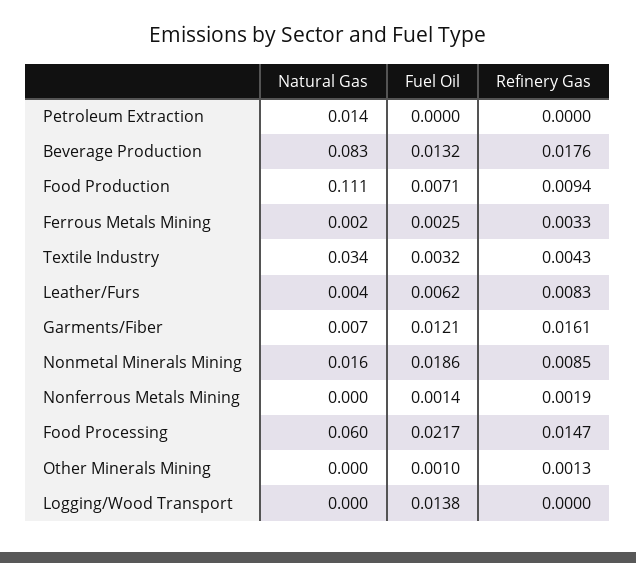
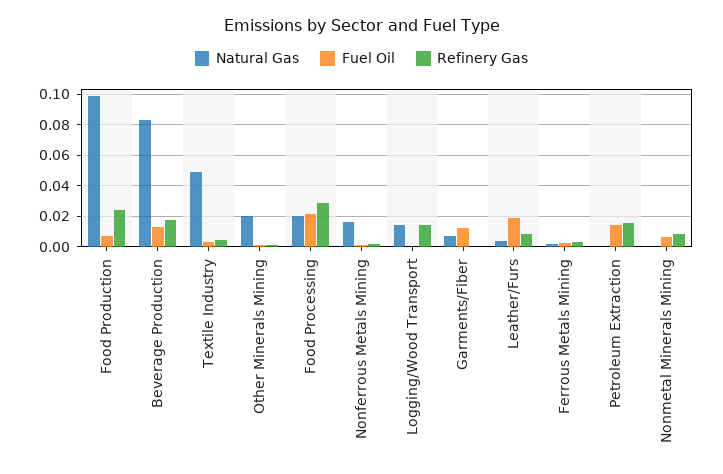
  {
    "Natural Gas": {
-     "Petroleum Extraction": 0.014,
+     "Petroleum Extraction": 0,
      "Beverage Production": 0.083,
-     "Food Production": 0.111,
+     "Food Production": 0.1,
      "Ferrous Metals Mining": 0.002,
-     "Textile Industry": 0.034,
+     "Textile Industry": 0.05,
      "Leather/Furs": 0.004,
      "Garments/Fiber": 0.007,
-     "Nonmetal Minerals Mining": 0.016,
+     "Nonmetal Minerals Mining": 0,
-     "Nonferrous Metals Mining": 0,
+     "Nonferrous Metals Mining": 0.015,
-     "Food Processing": 0.06,
+     "Food Processing": 0.02,
-     "Other Minerals Mining": 0,
+     "Other Minerals Mining": 0.02,
-     "Logging/Wood Transport": 0
+     "Logging/Wood Transport": 0.015
    },
    "Fuel Oil": {
-     "Petroleum Extraction": 0,
+     "Petroleum Extraction": 0.015,
      "Beverage Production": 0.0132,
      "Food Production": 0.0071,
      "Ferrous Metals Mining": 0.0025,
      "Textile Industry": 0.0032,
-     "Leather/Furs": 0.0062,
+     "Leather/Furs": 0.02,
      "Garments/Fiber": 0.0121,
-     "Nonmetal Minerals Mining": 0.0186,
+     "Nonmetal Minerals Mining": 0.005,
      "Nonferrous Metals Mining": 0.0014,
      "Food Processing": 0.0217,
      "Other Minerals Mining": 0.001,
-     "Logging/Wood Transport": 0.0138
+     "Logging/Wood Transport": 0
    },
    "Refinery Gas": {
-     "Petroleum Extraction": 0,
+     "Petroleum Extraction": 0.015,
      "Beverage Production": 0.0176,
-     "Food Production": 0.0094,
+     "Food Production": 0.025,
      "Ferrous Metals Mining": 0.0033,
      "Textile Industry": 0.0043,
      "Leather/Furs": 0.0083,
-     "Garments/Fiber": 0.0161,
+     "Garments/Fiber": 0,
      "Nonmetal Minerals Mining": 0.0085,
      "Nonferrous Metals Mining": 0.0019,
-     "Food Processing": 0.0147,
+     "Food Processing": 0.03,
      "Other Minerals Mining": 0.0013,
-     "Logging/Wood Transport": 0
+     "Logging/Wood Transport": 0.015
    }
  }

